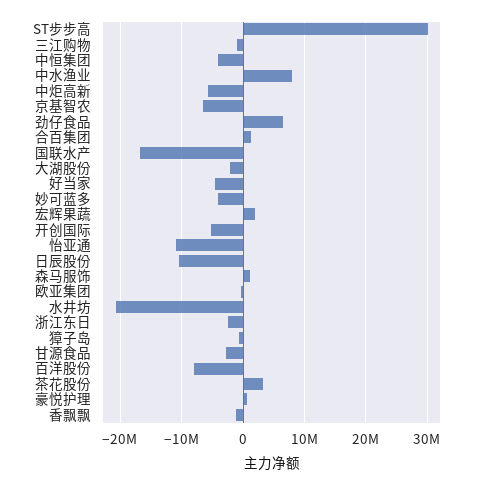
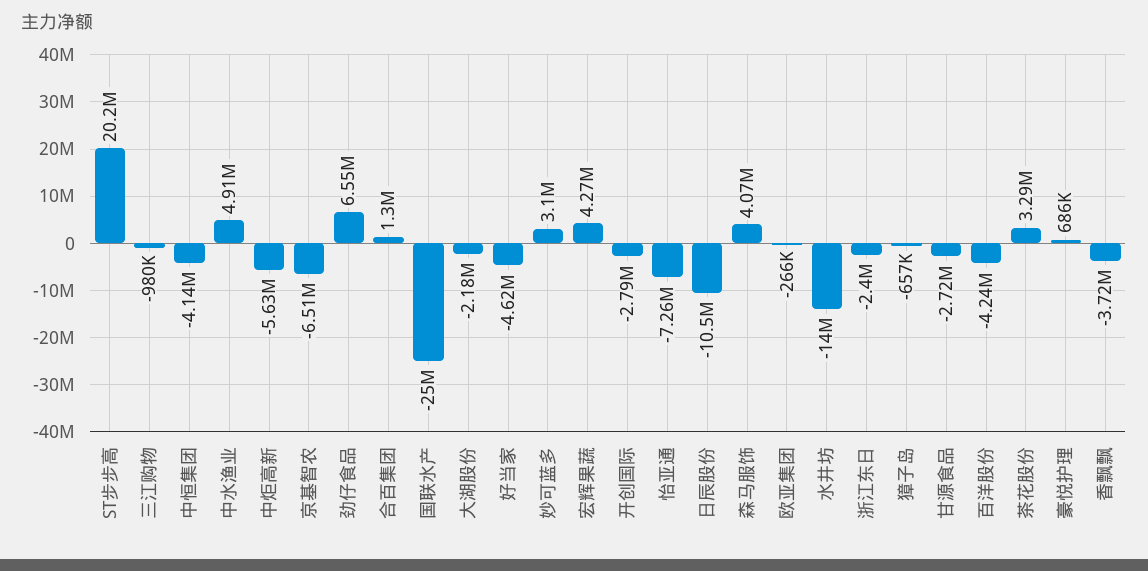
  {
-   "ST步步高": 30000000,
+   "ST步步高": 20200000,
    "三江购物": -980000,
    "中恒集团": -4140000,
-   "中水渔业": 8000000,
+   "中水渔业": 4910000,
    "中炬高新": -5630000,
    "京基智农": -6510000,
    "劲仔食品": 6550000,
    "合百集团": 1300000,
-   "国联水产": -17000000,
+   "国联水产": -25000000,
    "大湖股份": -2180000,
    "好当家": -4620000,
-   "妙可蓝多": -4000000,
+   "妙可蓝多": 3100000,
-   "宏辉果蔬": 2000000,
+   "宏辉果蔬": 4270000,
-   "开创国际": -5000000,
+   "开创国际": -2790000,
-   "怡亚通": -11000000,
+   "怡亚通": -7260000,
    "日辰股份": -10500000,
-   "森马服饰": 1000000,
+   "森马服饰": 4070000,
    "欧亚集团": -266000,
-   "水井坊": -21000000,
+   "水井坊": -14000000,
    "浙江东日": -2400000,
    "獐子岛": -657000,
    "甘源食品": -2720000,
-   "百洋股份": -8000000,
+   "百洋股份": -4240000,
    "茶花股份": 3290000,
    "豪悦护理": 686000,
-   "香飘飘": -1000000
+   "香飘飘": -3720000
  }

